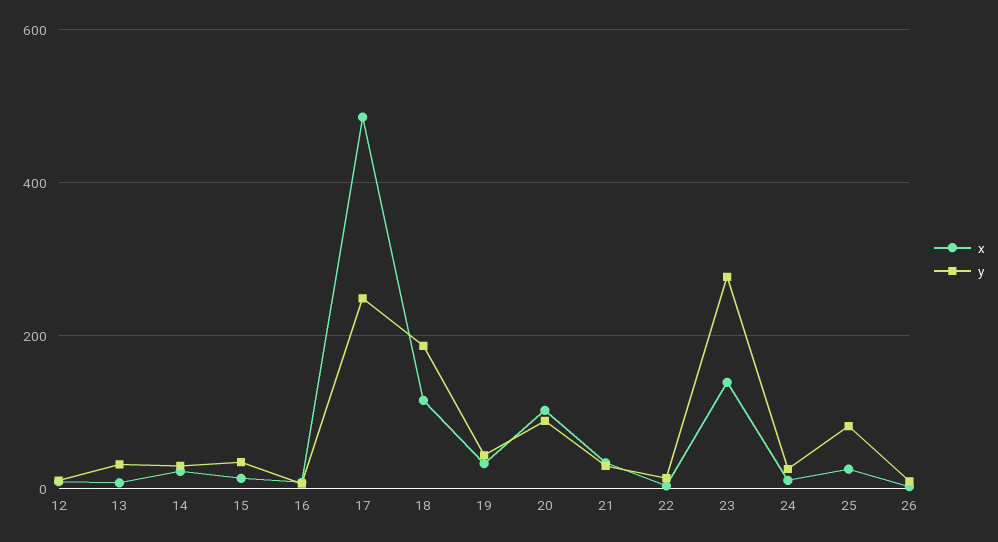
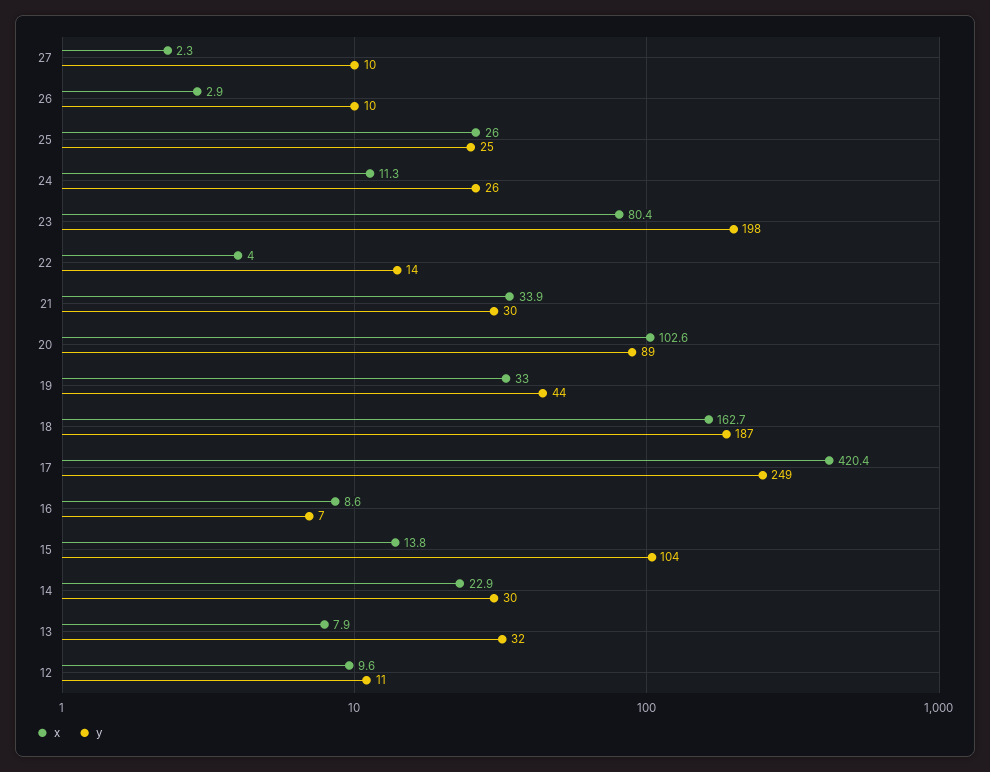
  {
    "x": {
      "12": 9.6,
      "13": 7.9,
      "14": 22.9,
      "15": 13.8,
      "16": 8.6,
-     "17": 480,
+     "17": 420.4,
-     "18": 120,
+     "18": 162.7,
      "19": 33,
      "20": 102.6,
      "21": 33.9,
      "22": 4,
-     "23": 140,
+     "23": 80.4,
      "24": 11.3,
      "25": 26,
-     "26": 2.9
+     "26": 2.9,
+     "27": 2.3
    },
    "y": {
      "12": 11,
      "13": 32,
      "14": 30,
-     "15": 40,
+     "15": 104,
      "16": 7,
      "17": 249,
      "18": 187,
      "19": 44,
      "20": 89,
      "21": 30,
      "22": 14,
-     "23": 280,
+     "23": 198,
      "24": 26,
-     "25": 80,
+     "25": 25,
-     "26": 10
+     "26": 10,
+     "27": 10
    }
  }

